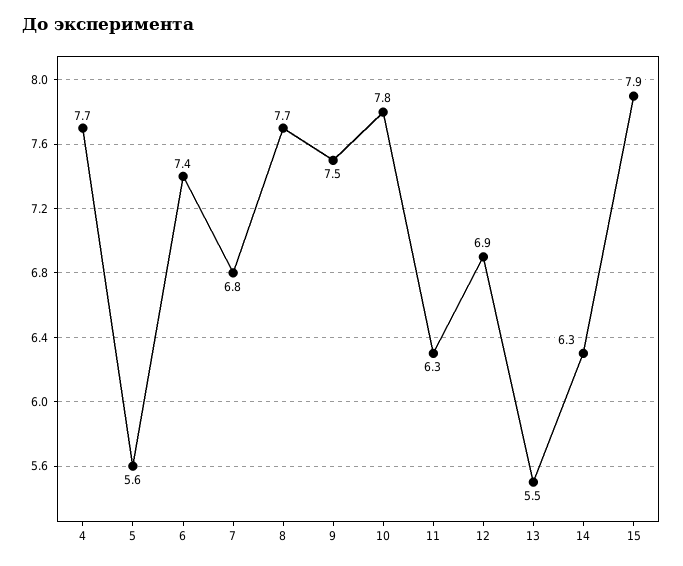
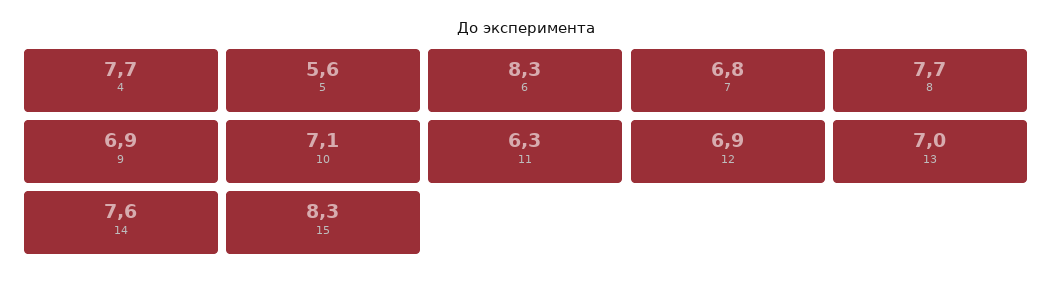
  {
    "4": 7.7,
    "5": 5.6,
-   "6": 7.4,
+   "6": 8.3,
    "7": 6.8,
    "8": 7.7,
-   "9": 7.5,
+   "9": 6.9,
-   "10": 7.8,
+   "10": 7.1,
    "11": 6.3,
    "12": 6.9,
-   "13": 5.5,
+   "13": 7,
-   "14": 6.3,
+   "14": 7.6,
-   "15": 7.9
+   "15": 8.3
  }

